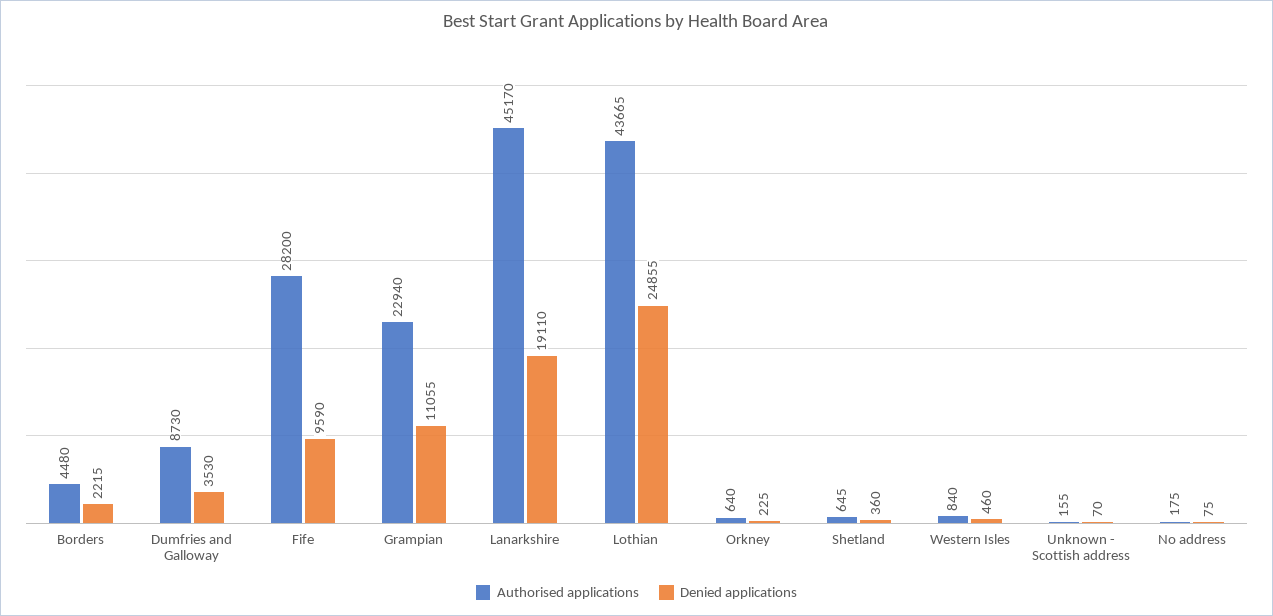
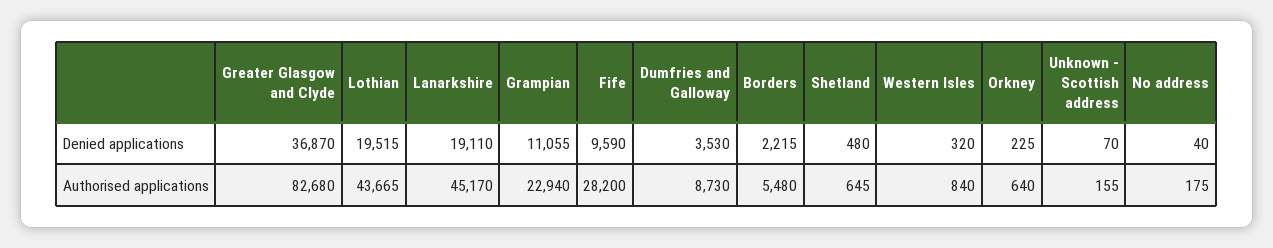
  {
    "Authorised applications": {
-     "Borders": 4480,
+     "Borders": 5480,
      "Dumfries and Galloway": 8730,
      "Fife": 28200,
      "Grampian": 22940,
      "Lanarkshire": 45170,
      "Lothian": 43665,
      "Orkney": 640,
      "Shetland": 645,
      "Western Isles": 840,
      "Unknown - Scottish address": 155,
-     "No address": 175
+     "No address": 175,
+     "Greater Glasgow and Clyde": 82680
    },
    "Denied applications": {
      "Borders": 2215,
      "Dumfries and Galloway": 3530,
      "Fife": 9590,
      "Grampian": 11055,
      "Lanarkshire": 19110,
-     "Lothian": 24855,
+     "Lothian": 19515,
      "Orkney": 225,
-     "Shetland": 360,
+     "Shetland": 480,
-     "Western Isles": 460,
+     "Western Isles": 320,
      "Unknown - Scottish address": 70,
-     "No address": 75
+     "No address": 40,
+     "Greater Glasgow and Clyde": 36870
    }
  }

